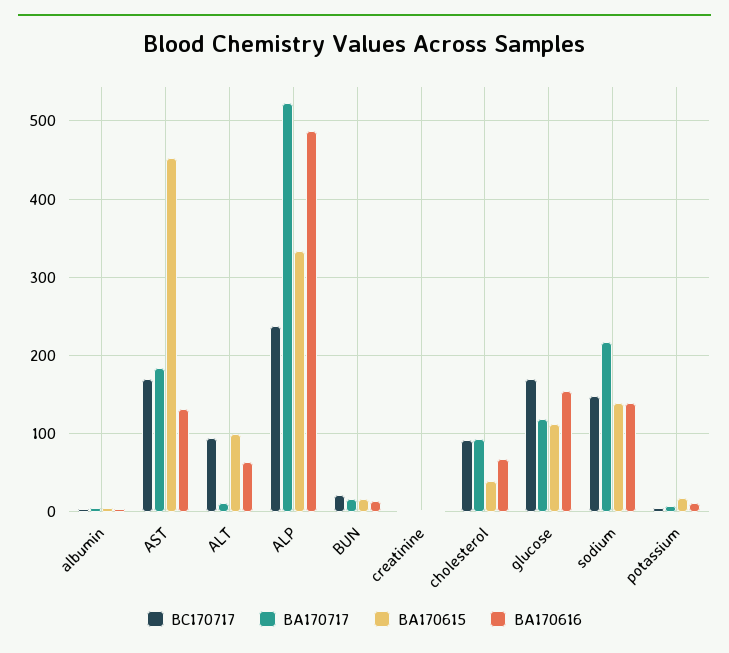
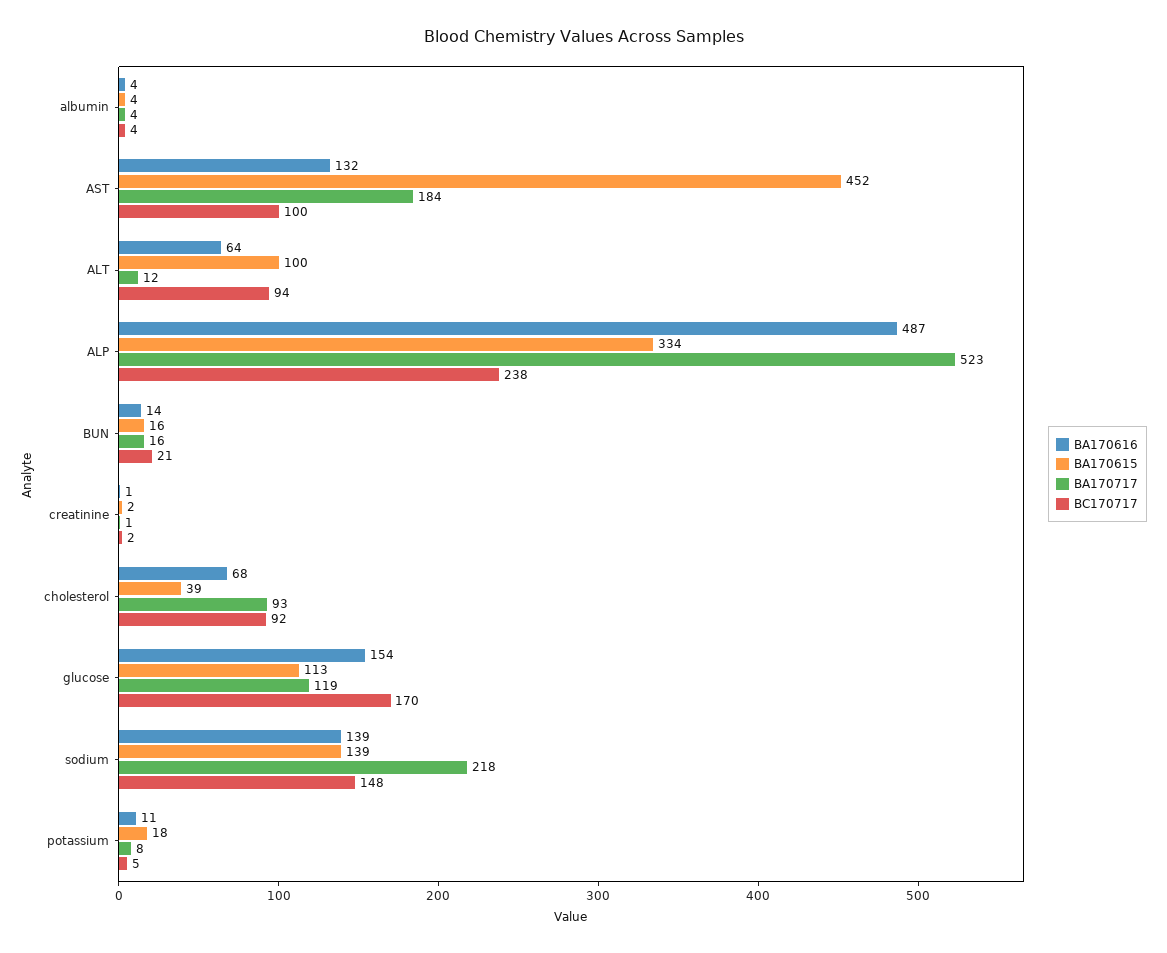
  {
    "BC170717": {
      "albumin": 4,
-     "AST": 170,
+     "AST": 100,
      "ALT": 94,
      "ALP": 238,
      "BUN": 21,
      "creatinine": 2,
      "cholesterol": 92,
      "glucose": 170,
      "sodium": 148,
      "potassium": 5
    },
    "BA170717": {
      "albumin": 4,
      "AST": 184,
      "ALT": 12,
      "ALP": 523,
      "BUN": 16,
      "creatinine": 1,
      "cholesterol": 93,
      "glucose": 119,
      "sodium": 218,
      "potassium": 8
    },
    "BA170615": {
      "albumin": 4,
      "AST": 452,
      "ALT": 100,
      "ALP": 334,
      "BUN": 16,
      "creatinine": 2,
      "cholesterol": 39,
      "glucose": 113,
      "sodium": 139,
      "potassium": 18
    },
    "BA170616": {
      "albumin": 4,
      "AST": 132,
      "ALT": 64,
      "ALP": 487,
      "BUN": 14,
      "creatinine": 1,
      "cholesterol": 68,
      "glucose": 154,
      "sodium": 139,
      "potassium": 11
    }
  }

